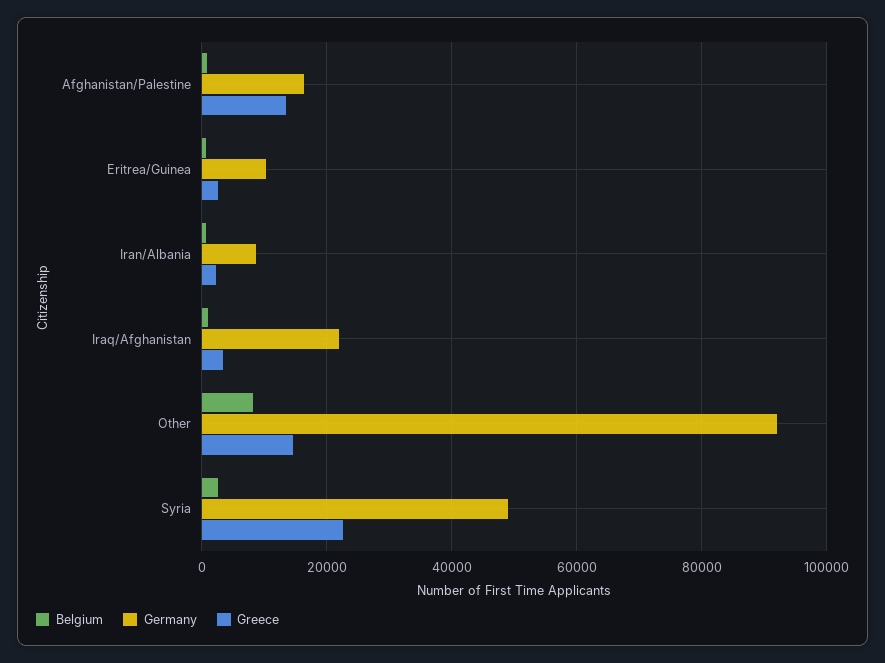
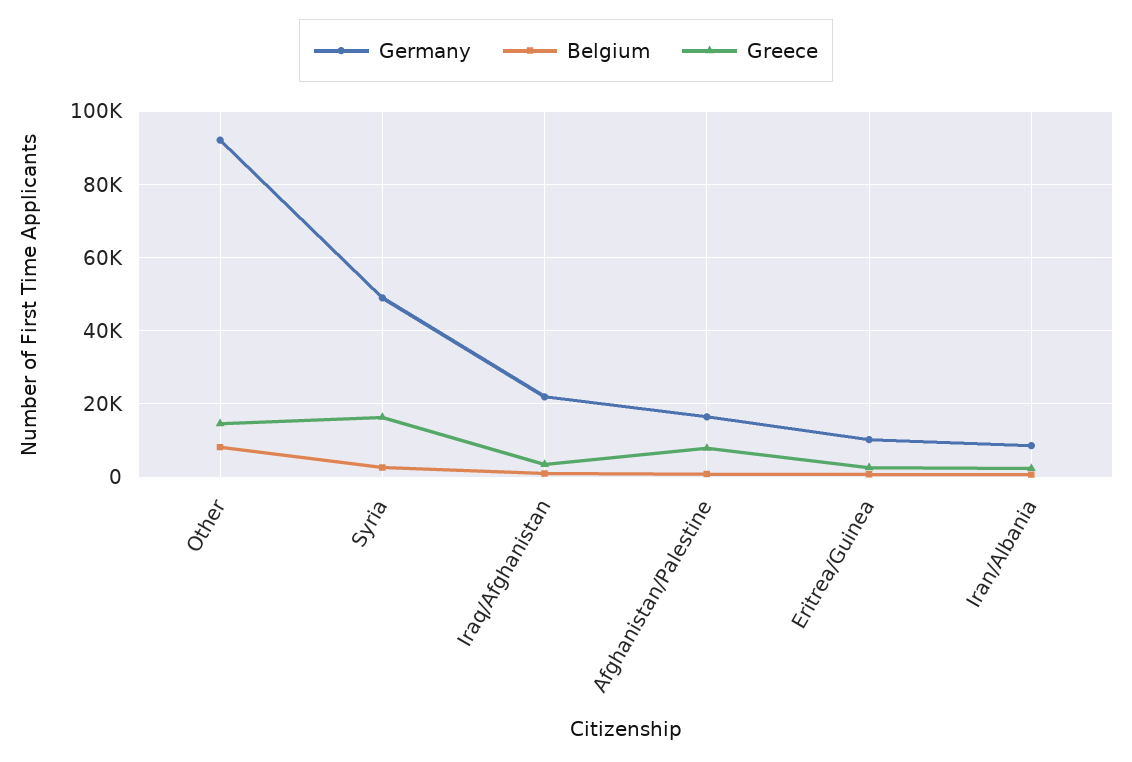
  {
    "Belgium": {
      "Afghanistan/Palestine": 0,
      "Eritrea/Guinea": 0,
      "Iran/Albania": 0,
      "Iraq/Afghanistan": 0,
      "Other": 8000,
      "Syria": 2000
    },
    "Germany": {
      "Afghanistan/Palestine": 16000,
      "Eritrea/Guinea": 10000,
      "Iran/Albania": 8000,
      "Iraq/Afghanistan": 22000,
      "Other": 92000,
      "Syria": 48000
    },
    "Greece": {
-     "Afghanistan/Palestine": 14000,
+     "Afghanistan/Palestine": 8000,
      "Eritrea/Guinea": 2000,
      "Iran/Albania": 2000,
      "Iraq/Afghanistan": 4000,
      "Other": 14000,
-     "Syria": 22000
+     "Syria": 16000
    }
  }

